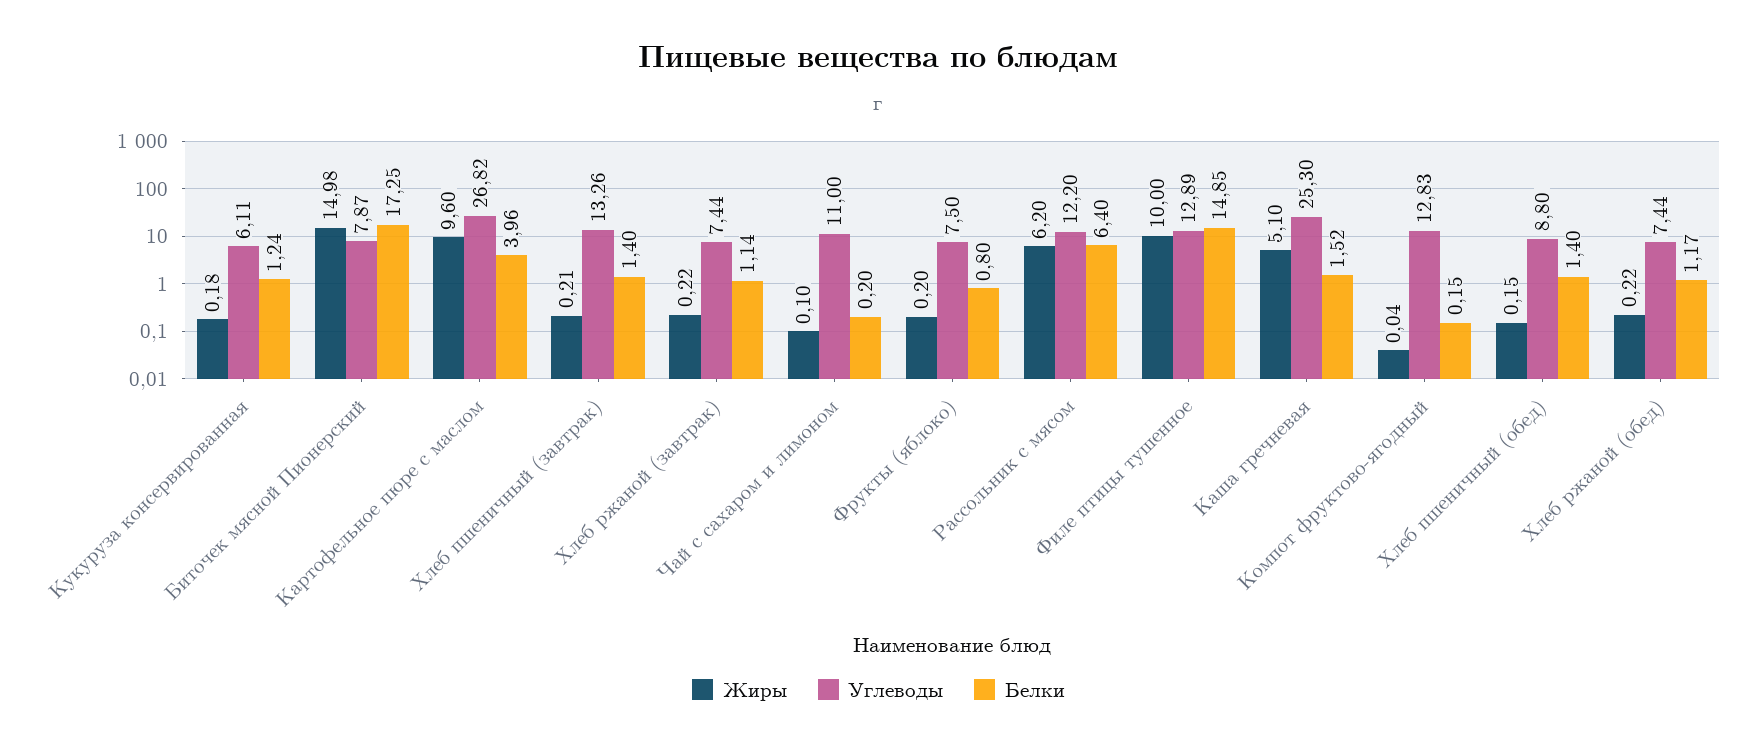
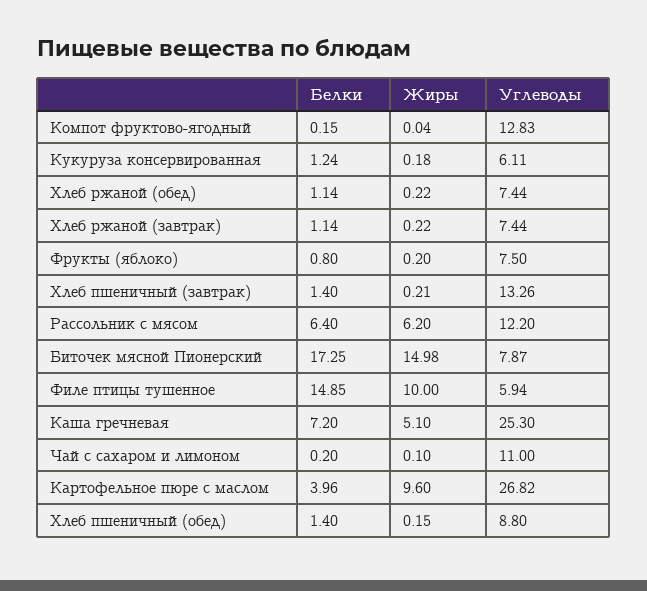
  {
    "Жиры": {
      "Кукуруза консервированная": 0.18,
      "Биточек мясной Пионерский": 14.98,
      "Картофельное пюре с маслом": 9.6,
      "Хлеб пшеничный (завтрак)": 0.21,
      "Хлеб ржаной (завтрак)": 0.22,
      "Чай с сахаром и лимоном": 0.1,
      "Фрукты (яблоко)": 0.2,
      "Рассольник с мясом": 6.2,
      "Филе птицы тушенное": 10,
      "Каша гречневая": 5.1,
      "Компот фруктово-ягодный": 0.04,
      "Хлеб пшеничный (обед)": 0.15,
      "Хлеб ржаной (обед)": 0.22
    },
    "Углеводы": {
      "Кукуруза консервированная": 6.11,
      "Биточек мясной Пионерский": 7.87,
      "Картофельное пюре с маслом": 26.82,
      "Хлеб пшеничный (завтрак)": 13.26,
      "Хлеб ржаной (завтрак)": 7.44,
      "Чай с сахаром и лимоном": 11,
      "Фрукты (яблоко)": 7.5,
      "Рассольник с мясом": 12.2,
-     "Филе птицы тушенное": 12.89,
+     "Филе птицы тушенное": 5.94,
      "Каша гречневая": 25.3,
      "Компот фруктово-ягодный": 12.83,
      "Хлеб пшеничный (обед)": 8.8,
      "Хлеб ржаной (обед)": 7.44
    },
    "Белки": {
      "Кукуруза консервированная": 1.24,
      "Биточек мясной Пионерский": 17.25,
      "Картофельное пюре с маслом": 3.96,
      "Хлеб пшеничный (завтрак)": 1.4,
      "Хлеб ржаной (завтрак)": 1.14,
      "Чай с сахаром и лимоном": 0.2,
      "Фрукты (яблоко)": 0.8,
      "Рассольник с мясом": 6.4,
      "Филе птицы тушенное": 14.85,
-     "Каша гречневая": 1.52,
+     "Каша гречневая": 7.2,
      "Компот фруктово-ягодный": 0.15,
      "Хлеб пшеничный (обед)": 1.4,
-     "Хлеб ржаной (обед)": 1.17
+     "Хлеб ржаной (обед)": 1.14
    }
  }

